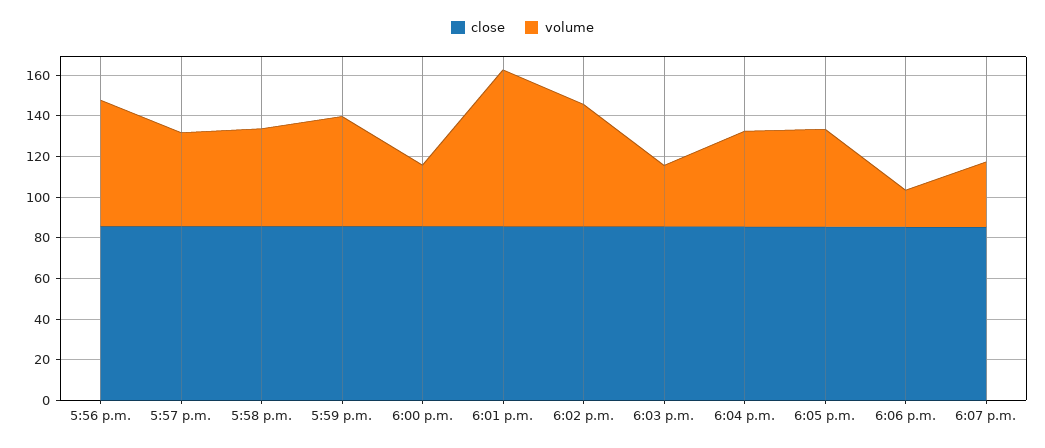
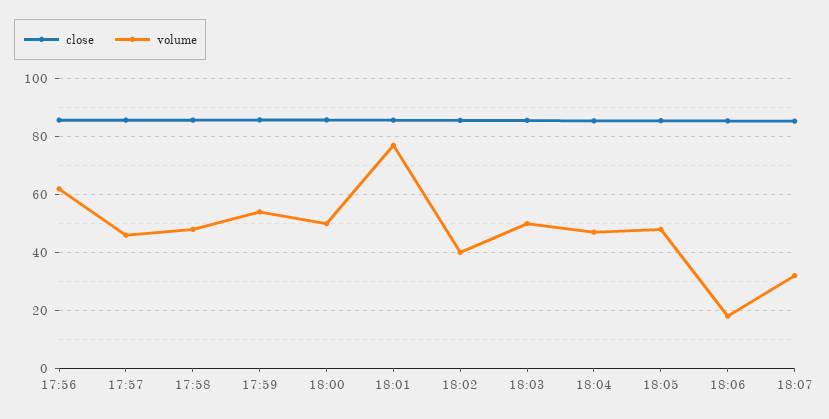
  {
    "close": {
      "5:56 p.m.": 85,
      "5:57 p.m.": 85,
      "5:58 p.m.": 85,
      "5:59 p.m.": 85,
      "6:00 p.m.": 85,
      "6:01 p.m.": 85,
      "6:02 p.m.": 85,
      "6:03 p.m.": 85,
      "6:04 p.m.": 85,
      "6:05 p.m.": 85,
      "6:06 p.m.": 85,
      "6:07 p.m.": 85
    },
    "volume": {
      "5:56 p.m.": 62.5,
      "5:57 p.m.": 45,
      "5:58 p.m.": 47.5,
      "5:59 p.m.": 55,
-     "6:00 p.m.": 30,
+     "6:00 p.m.": 50,
      "6:01 p.m.": 77.5,
-     "6:02 p.m.": 60,
+     "6:02 p.m.": 40,
-     "6:03 p.m.": 30,
+     "6:03 p.m.": 50,
      "6:04 p.m.": 47.5,
      "6:05 p.m.": 47.5,
      "6:06 p.m.": 17.5,
      "6:07 p.m.": 32.5
    }
  }

